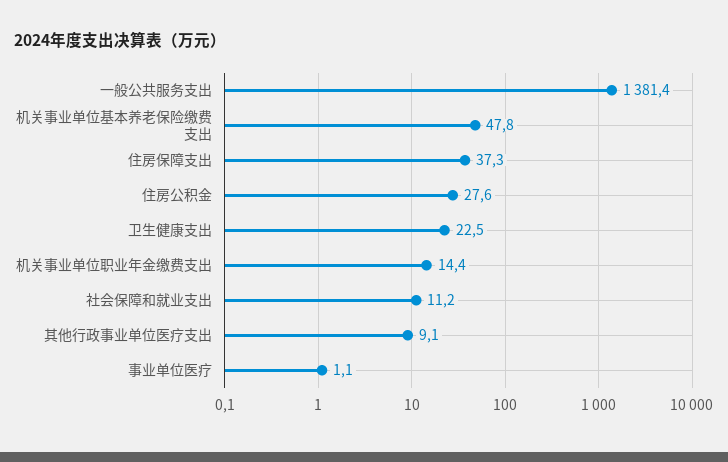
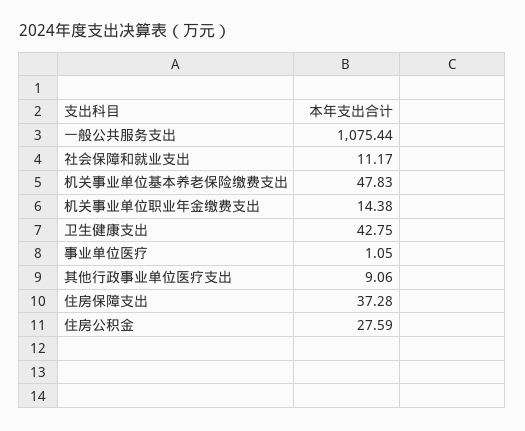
  {
-   "一般公共服务支出": 1381.4,
+   "一般公共服务支出": 1075.44,
    "机关事业单位基本养老保险缴费支出": 47.83,
    "住房保障支出": 37.28,
    "住房公积金": 27.59,
-   "卫生健康支出": 22.5,
+   "卫生健康支出": 42.75,
    "机关事业单位职业年金缴费支出": 14.38,
    "社会保障和就业支出": 11.17,
    "其他行政事业单位医疗支出": 9.06,
    "事业单位医疗": 1.05
  }

